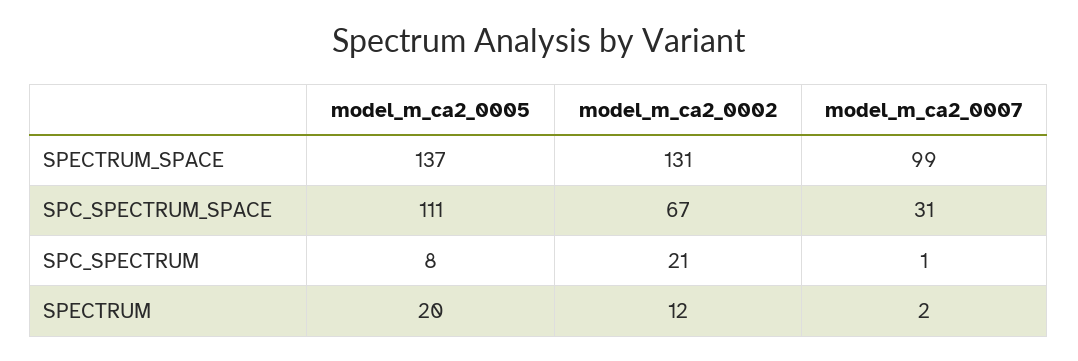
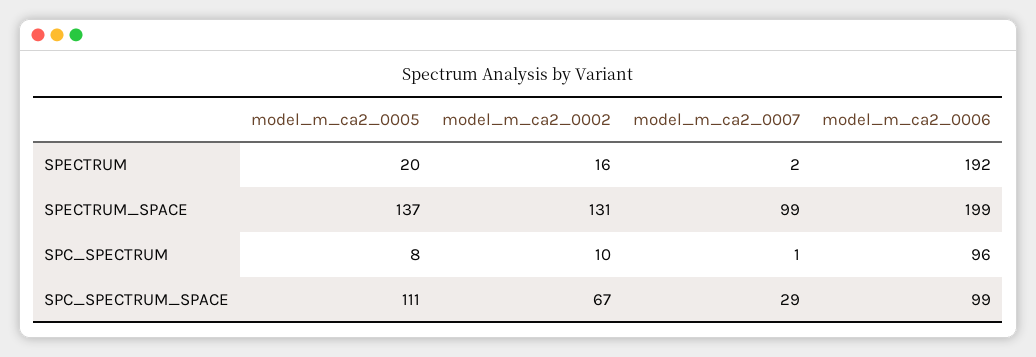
  {
    "model_m_ca2_0005": {
      "SPECTRUM_SPACE": 137,
      "SPC_SPECTRUM_SPACE": 111,
      "SPC_SPECTRUM": 8,
      "SPECTRUM": 20
    },
    "model_m_ca2_0002": {
      "SPECTRUM_SPACE": 131,
      "SPC_SPECTRUM_SPACE": 67,
-     "SPC_SPECTRUM": 21,
+     "SPC_SPECTRUM": 10,
-     "SPECTRUM": 12
+     "SPECTRUM": 16
    },
    "model_m_ca2_0007": {
      "SPECTRUM_SPACE": 99,
-     "SPC_SPECTRUM_SPACE": 31,
+     "SPC_SPECTRUM_SPACE": 29,
      "SPC_SPECTRUM": 1,
      "SPECTRUM": 2
-   }
+   },
+   "model_m_ca2_0006": {
+     "SPECTRUM": 192,
+     "SPECTRUM_SPACE": 199,
+     "SPC_SPECTRUM": 96,
+     "SPC_SPECTRUM_SPACE": 99
+   }
  }

